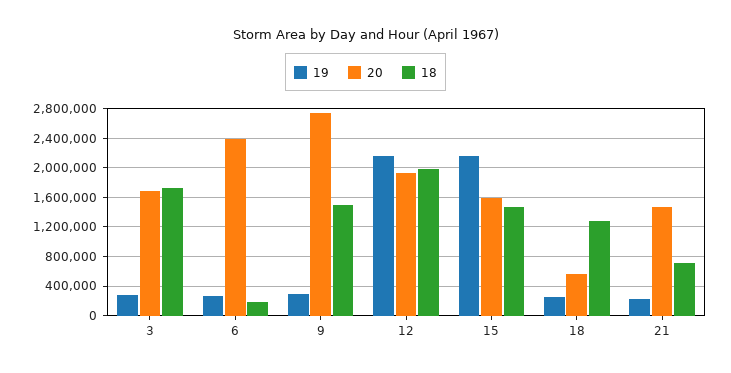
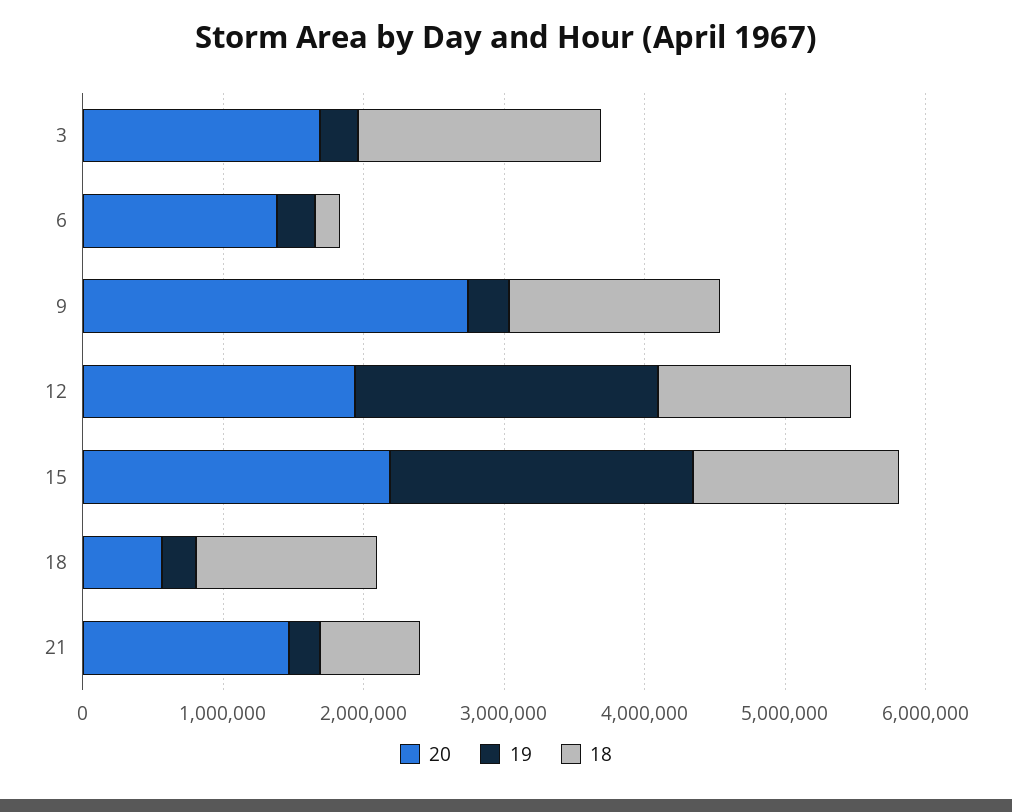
  {
    "19": {
      "3": 300000,
      "6": 300000,
      "9": 300000,
      "12": 2200000,
      "15": 2200000,
      "18": 200000,
      "21": 200000
    },
    "20": {
      "3": 1700000,
-     "6": 2400000,
+     "6": 1400000,
      "9": 2700000,
      "12": 1900000,
-     "15": 1600000,
+     "15": 2200000,
      "18": 600000,
      "21": 1500000
    },
    "18": {
      "3": 1700000,
      "6": 200000,
      "9": 1500000,
-     "12": 2000000,
+     "12": 1400000,
      "15": 1500000,
      "18": 1300000,
      "21": 700000
    }
  }

